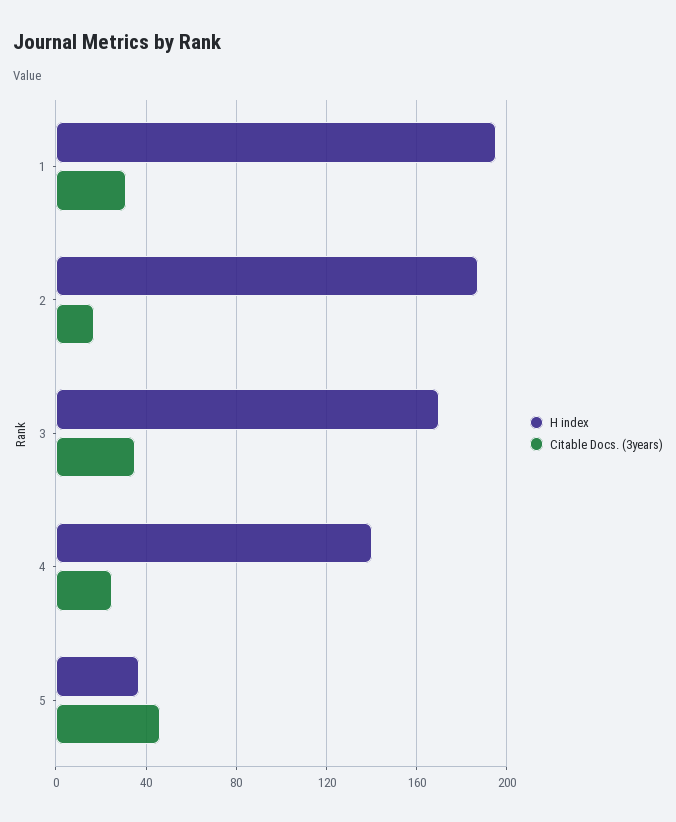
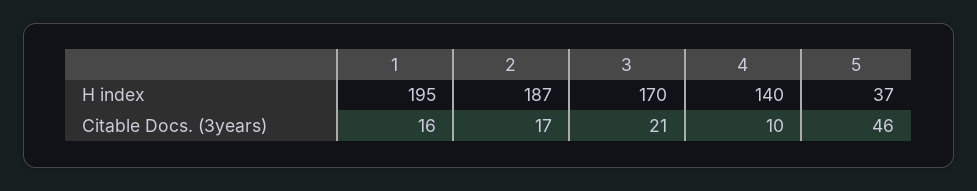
  {
    "H index": {
      "1": 195,
      "2": 187,
      "3": 170,
      "4": 140,
      "5": 37
    },
    "Citable Docs. (3years)": {
-     "1": 30,
+     "1": 16,
      "2": 17,
-     "3": 35,
+     "3": 21,
-     "4": 25,
+     "4": 10,
      "5": 46
    }
  }

